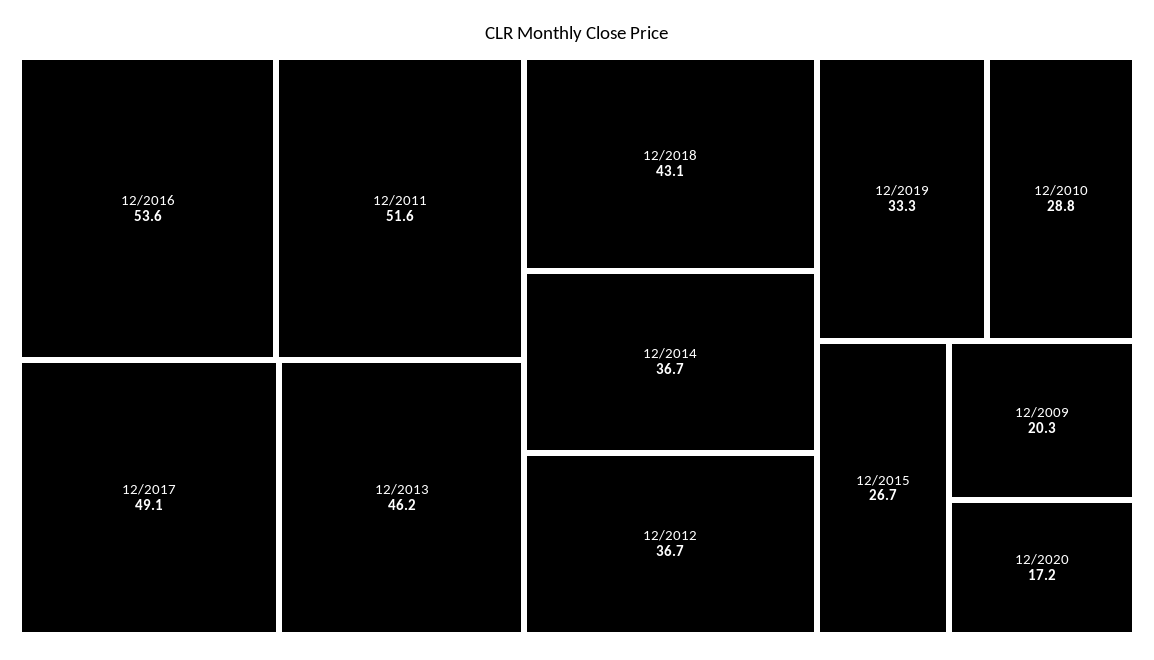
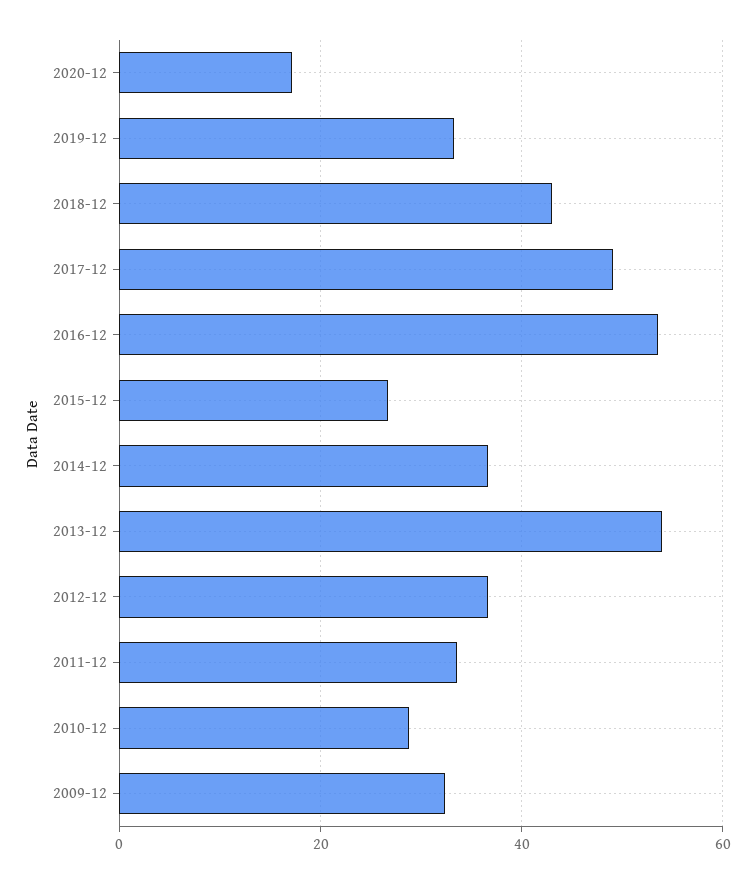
  {
    "12/2016": 53.6,
-   "12/2011": 51.6,
+   "12/2011": 34,
    "12/2017": 49.1,
-   "12/2013": 46.2,
+   "12/2013": 54,
    "12/2018": 43.1,
    "12/2014": 36.7,
    "12/2012": 36.7,
    "12/2019": 33.3,
    "12/2010": 28.8,
    "12/2015": 26.7,
-   "12/2009": 20.3,
+   "12/2009": 32,
    "12/2020": 17.2
  }

